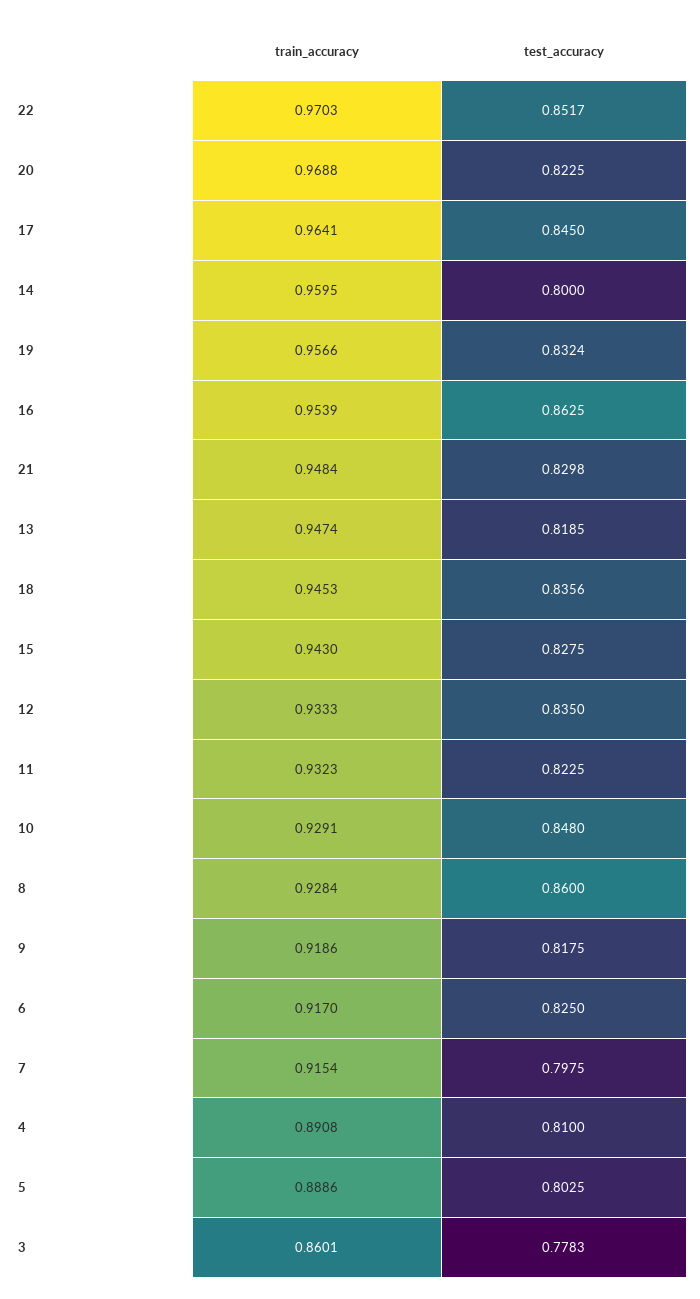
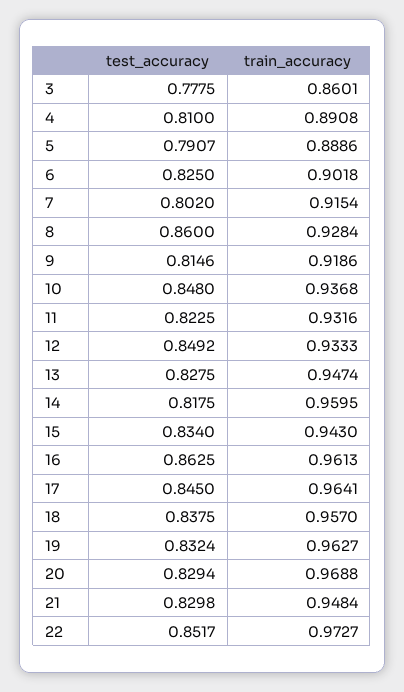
  {
    "train_accuracy": {
-     "22": 0.9703,
+     "22": 0.9727,
      "20": 0.9688,
      "17": 0.9641,
      "14": 0.9595,
-     "19": 0.9566,
+     "19": 0.9627,
-     "16": 0.9539,
+     "16": 0.9613,
      "21": 0.9484,
      "13": 0.9474,
-     "18": 0.9453,
+     "18": 0.957,
      "15": 0.943,
      "12": 0.9333,
-     "11": 0.9323,
+     "11": 0.9316,
-     "10": 0.9291,
+     "10": 0.9368,
      "8": 0.9284,
      "9": 0.9186,
-     "6": 0.917,
+     "6": 0.9018,
      "7": 0.9154,
      "4": 0.8908,
      "5": 0.8886,
      "3": 0.8601
    },
    "test_accuracy": {
      "22": 0.8517,
-     "20": 0.8225,
+     "20": 0.8294,
      "17": 0.845,
-     "14": 0.8,
+     "14": 0.8175,
      "19": 0.8324,
      "16": 0.8625,
      "21": 0.8298,
-     "13": 0.8185,
+     "13": 0.8275,
-     "18": 0.8356,
+     "18": 0.8375,
-     "15": 0.8275,
+     "15": 0.834,
-     "12": 0.835,
+     "12": 0.8492,
      "11": 0.8225,
      "10": 0.848,
      "8": 0.86,
-     "9": 0.8175,
+     "9": 0.8146,
      "6": 0.825,
-     "7": 0.7975,
+     "7": 0.802,
      "4": 0.81,
-     "5": 0.8025,
+     "5": 0.7907,
-     "3": 0.7783
+     "3": 0.7775
    }
  }

